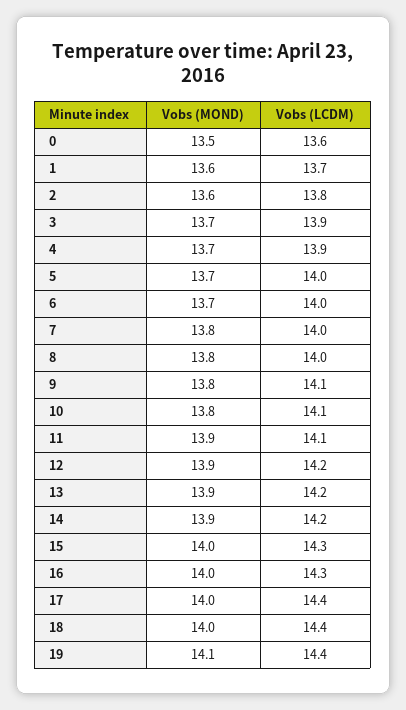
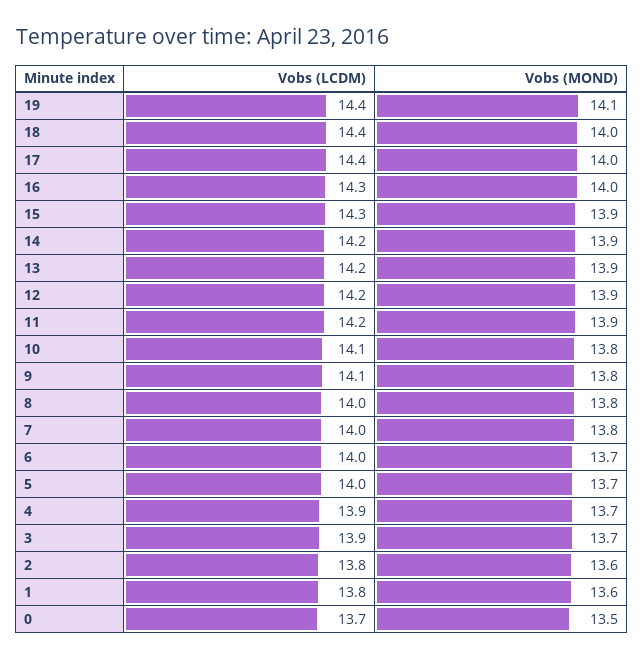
  {
    "Vobs (MOND)": {
      "0": 13.5,
      "1": 13.6,
      "2": 13.6,
      "3": 13.7,
      "4": 13.7,
      "5": 13.7,
      "6": 13.7,
      "7": 13.8,
      "8": 13.8,
      "9": 13.8,
      "10": 13.8,
      "11": 13.9,
      "12": 13.9,
      "13": 13.9,
      "14": 13.9,
-     "15": 14,
+     "15": 13.9,
      "16": 14,
      "17": 14,
      "18": 14,
      "19": 14.1
    },
    "Vobs (LCDM)": {
-     "0": 13.6,
+     "0": 13.7,
-     "1": 13.7,
+     "1": 13.8,
      "2": 13.8,
      "3": 13.9,
      "4": 13.9,
      "5": 14,
      "6": 14,
      "7": 14,
      "8": 14,
      "9": 14.1,
      "10": 14.1,
-     "11": 14.1,
+     "11": 14.2,
      "12": 14.2,
      "13": 14.2,
      "14": 14.2,
      "15": 14.3,
      "16": 14.3,
      "17": 14.4,
      "18": 14.4,
      "19": 14.4
    }
  }

